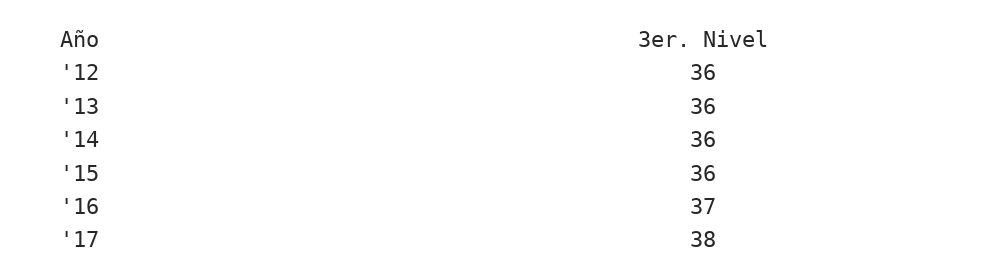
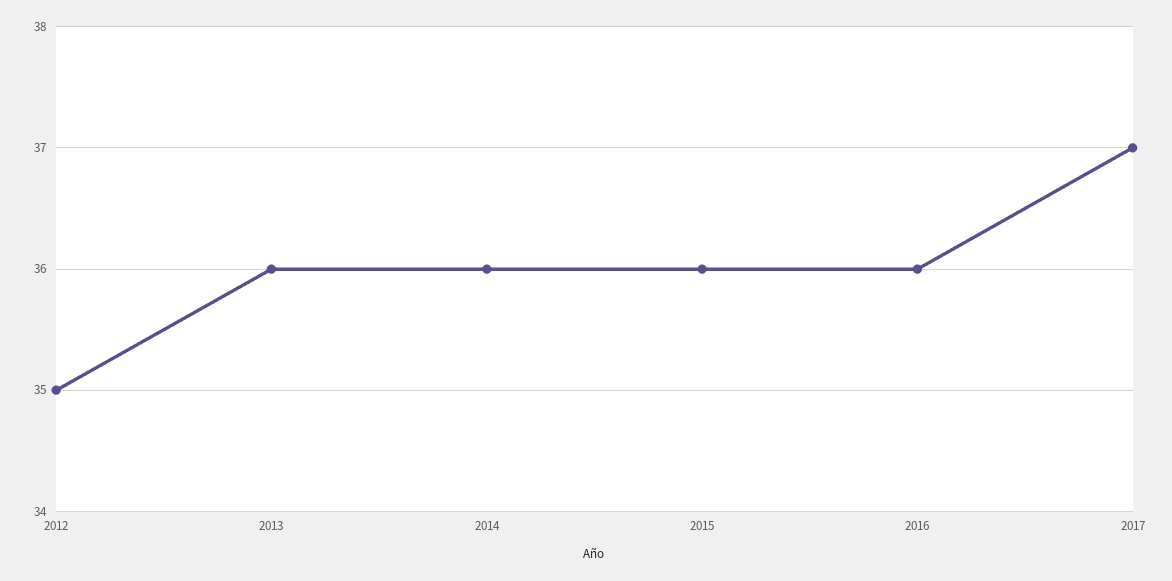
  {
-   "'12": 36,
+   "'12": 35,
    "'13": 36,
    "'14": 36,
    "'15": 36,
-   "'16": 37,
+   "'16": 36,
-   "'17": 38
+   "'17": 37
  }

